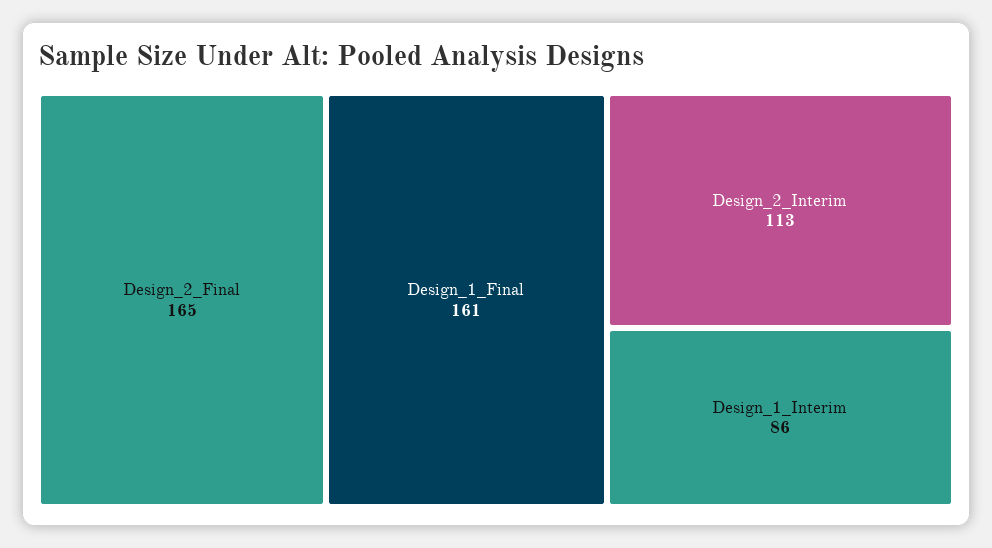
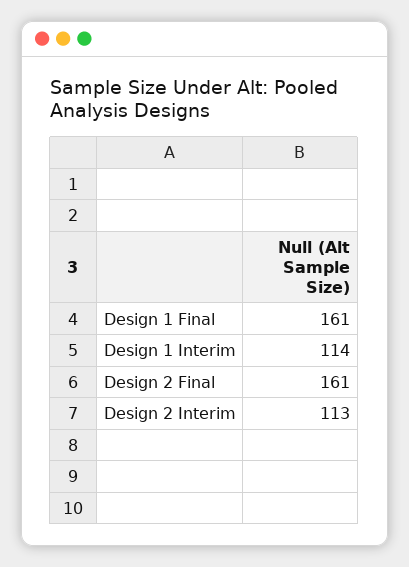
  {
-   "Design_2_Final": 165,
+   "Design_2_Final": 161,
    "Design_1_Final": 161,
    "Design_2_Interim": 113,
-   "Design_1_Interim": 86
+   "Design_1_Interim": 114
  }

